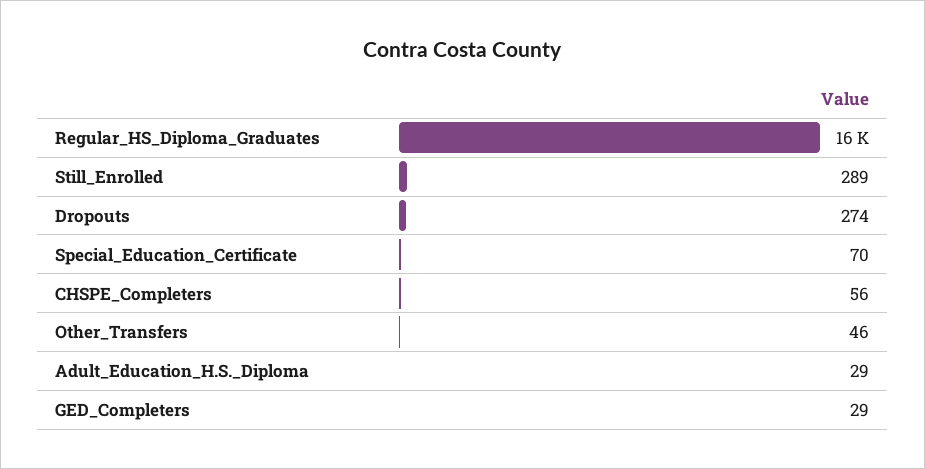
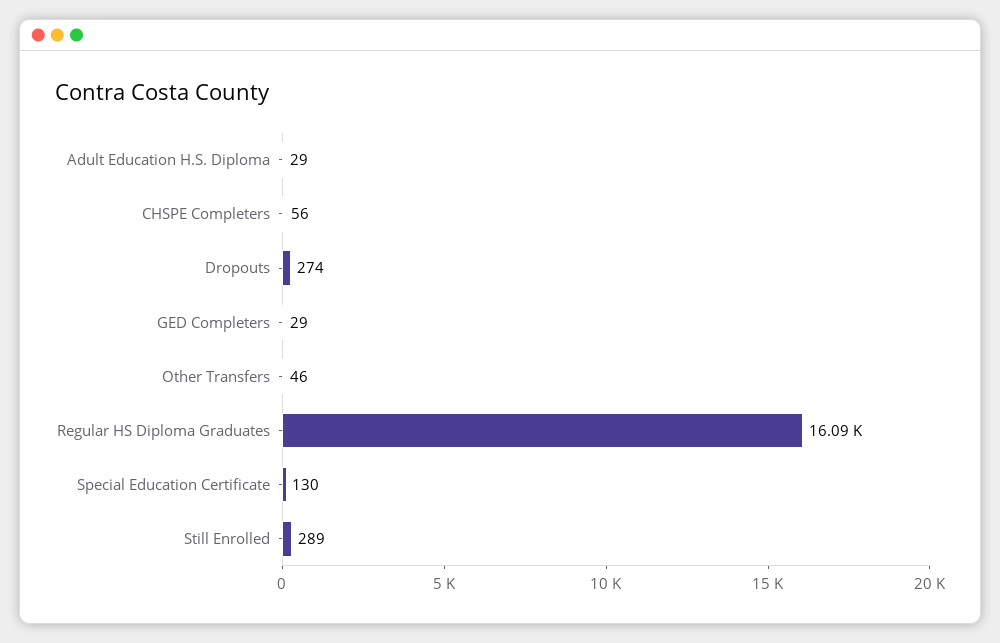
  {
    "Regular_HS_Diploma_Graduates": 16090,
    "Still_Enrolled": 289,
    "Dropouts": 274,
-   "Special_Education_Certificate": 70,
+   "Special_Education_Certificate": 130,
    "CHSPE_Completers": 56,
    "Other_Transfers": 46,
    "Adult_Education_H.S._Diploma": 29,
    "GED_Completers": 29
  }

